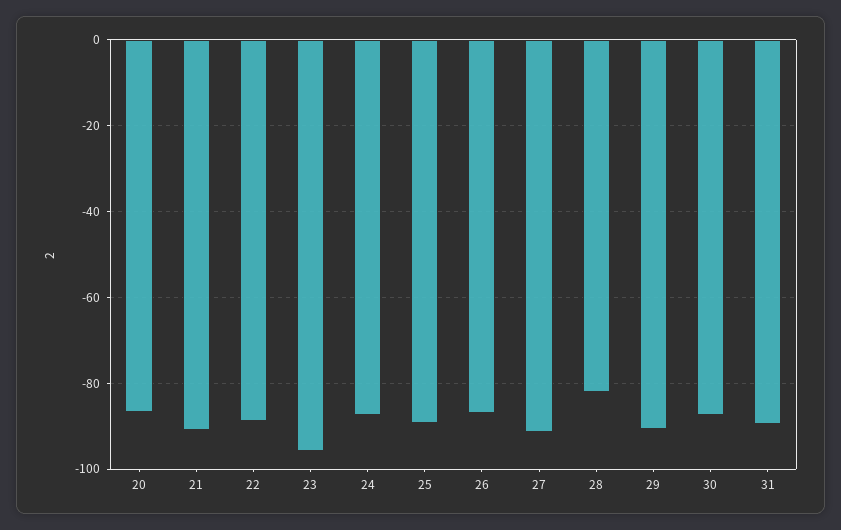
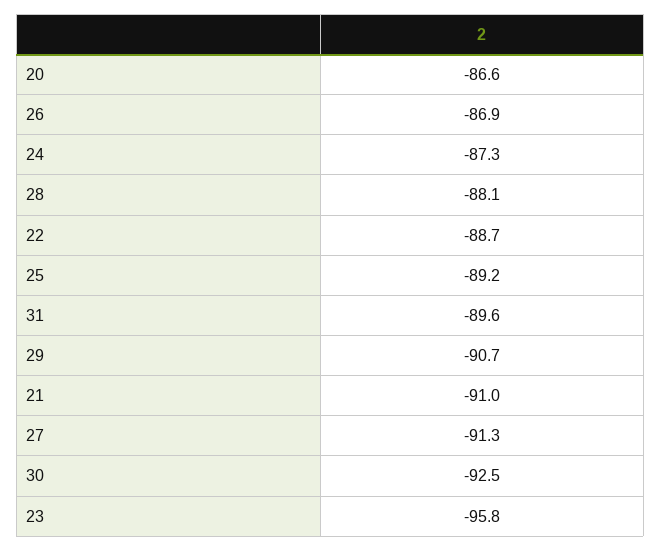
  {
    "20": -86.6,
    "21": -91,
    "22": -88.7,
    "23": -95.8,
    "24": -87.3,
    "25": -89.2,
    "26": -86.9,
    "27": -91.3,
-   "28": -82,
+   "28": -88.1,
    "29": -90.7,
-   "30": -88,
+   "30": -92.5,
    "31": -89.6
  }

